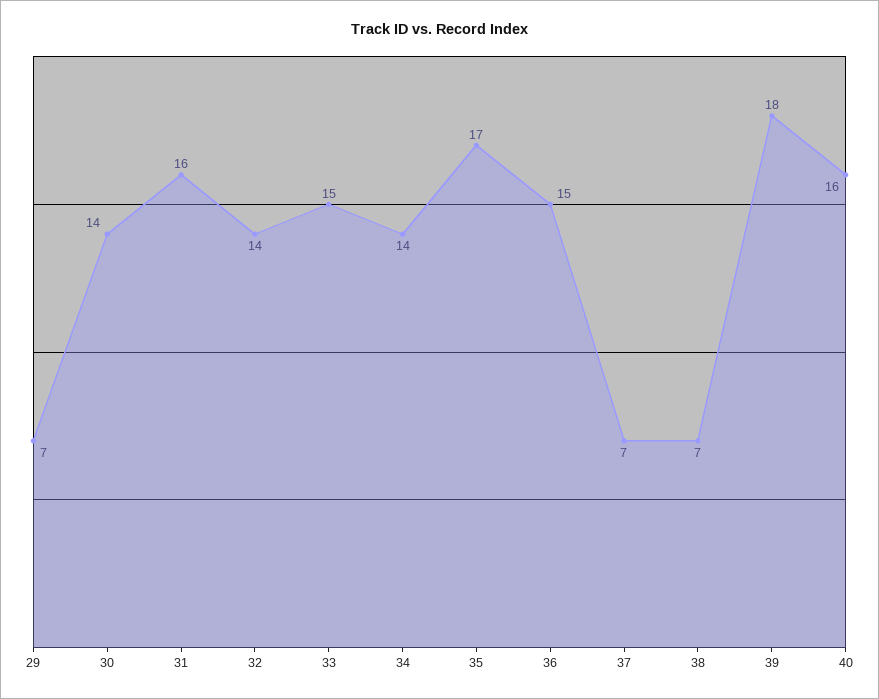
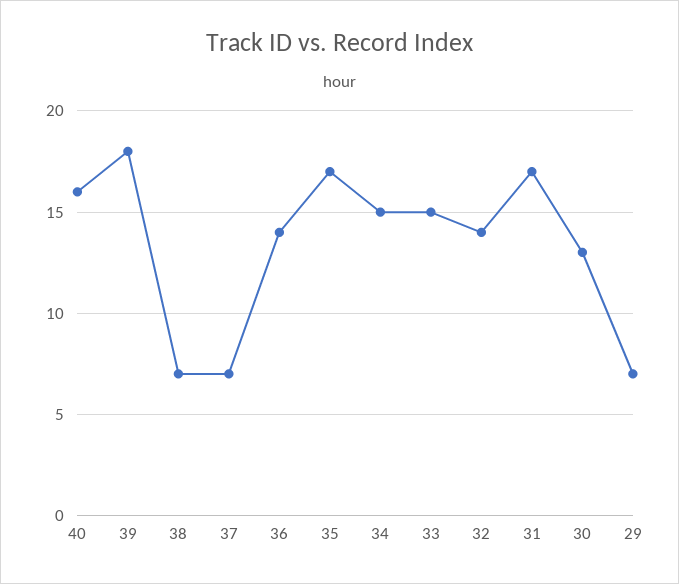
  {
    "29": 7,
-   "30": 14,
+   "30": 13,
-   "31": 16,
+   "31": 17,
    "32": 14,
    "33": 15,
-   "34": 14,
+   "34": 15,
    "35": 17,
-   "36": 15,
+   "36": 14,
    "37": 7,
    "38": 7,
    "39": 18,
    "40": 16
  }

